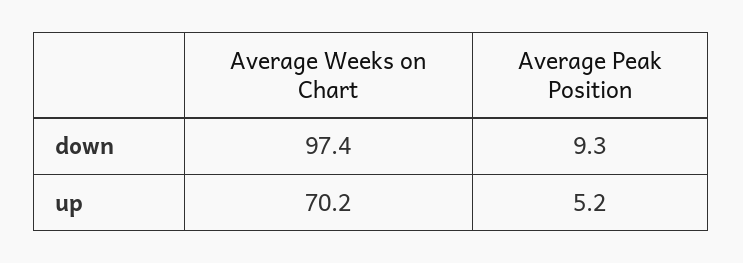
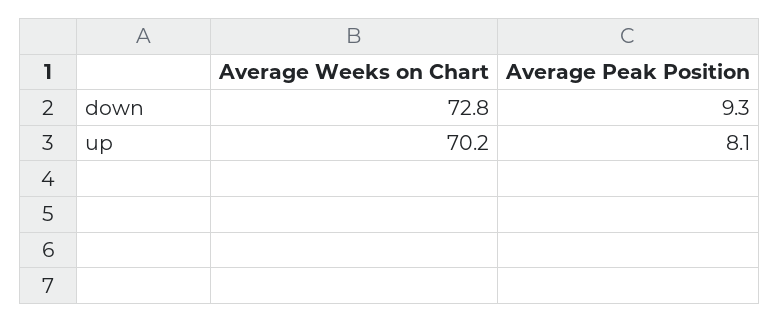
  {
    "Average Weeks on Chart": {
-     "down": 97.4,
+     "down": 72.8,
      "up": 70.2
    },
    "Average Peak Position": {
      "down": 9.3,
-     "up": 5.2
+     "up": 8.1
    }
  }

